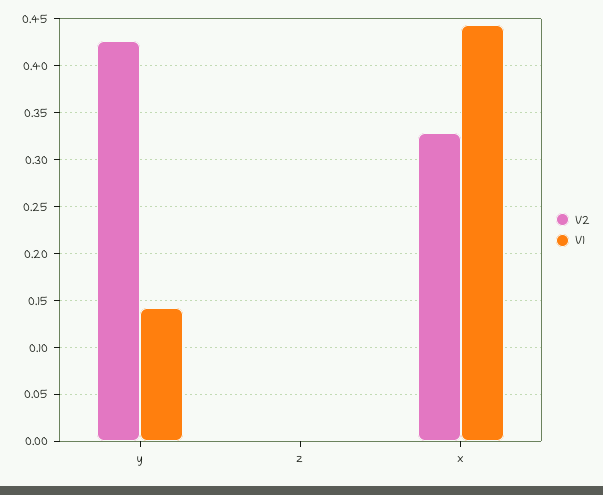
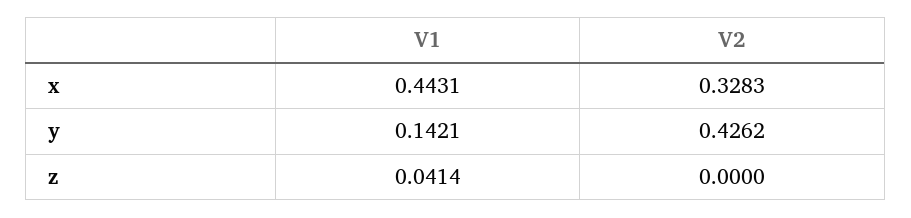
  {
    "V2": {
      "y": 0.4262,
      "z": 0,
      "x": 0.3283
    },
    "V1": {
      "y": 0.1421,
-     "z": 0,
+     "z": 0.0414,
      "x": 0.4431
    }
  }

